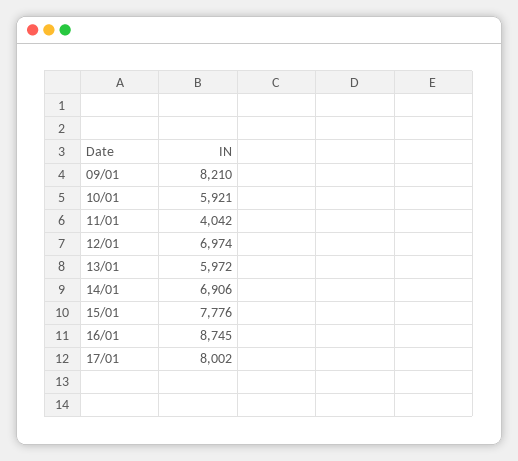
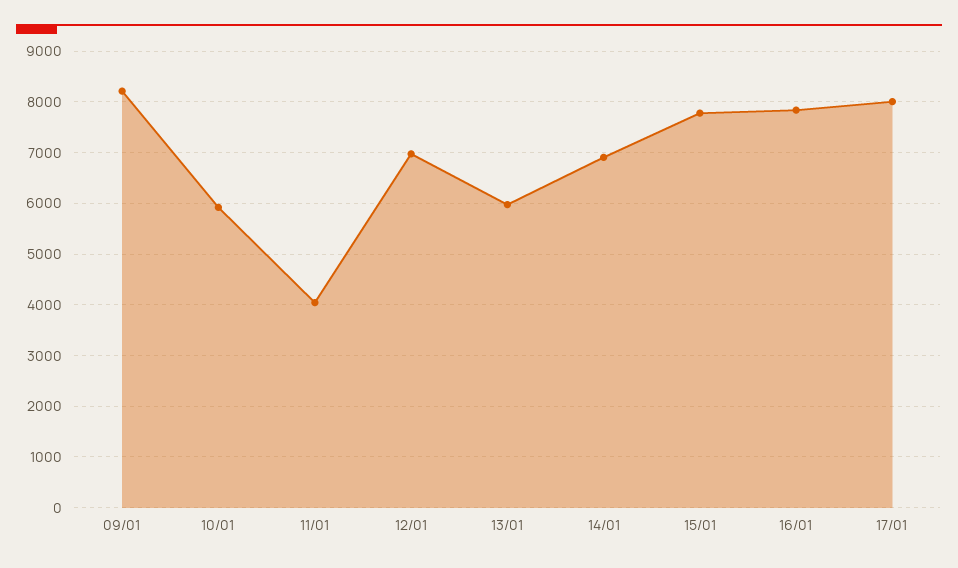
  {
    "09/01": 8210,
    "10/01": 5921,
    "11/01": 4042,
    "12/01": 6974,
    "13/01": 5972,
    "14/01": 6906,
    "15/01": 7776,
-   "16/01": 8745,
+   "16/01": 7800,
    "17/01": 8002
  }

